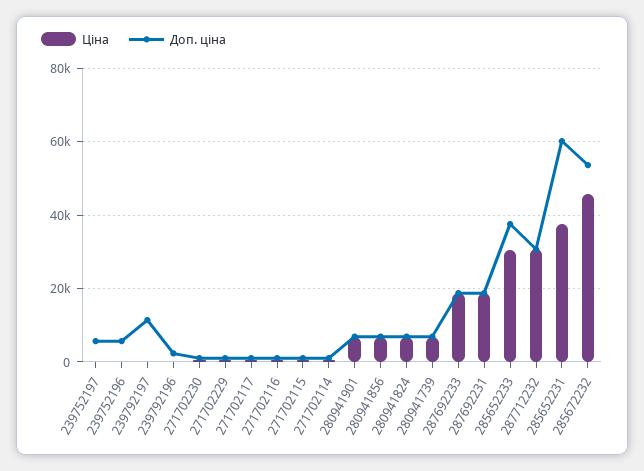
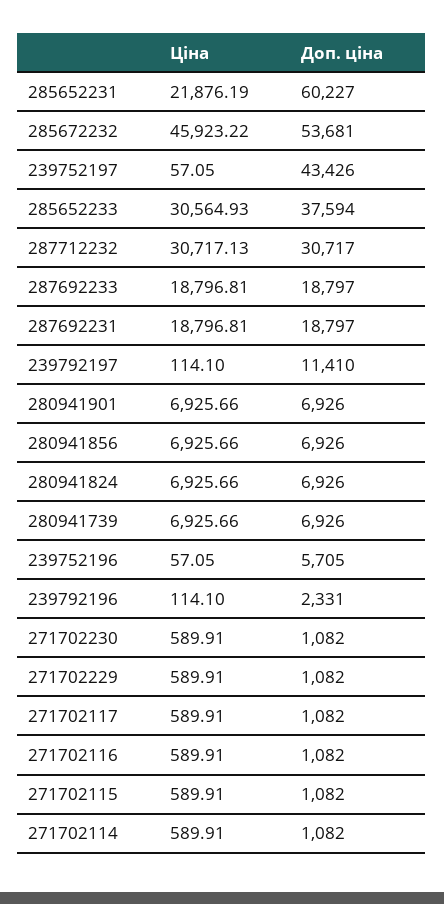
  {
    "Ціна": {
      "239752197": 57.05,
      "239752196": 57.05,
      "239792197": 114.1,
      "239792196": 114.1,
      "271702230": 589.91,
      "271702229": 589.91,
      "271702117": 589.91,
      "271702116": 589.91,
      "271702115": 589.91,
      "271702114": 589.91,
      "280941901": 6925.66,
      "280941856": 6925.66,
      "280941824": 6925.66,
      "280941739": 6925.66,
      "287692233": 18796.81,
      "287692231": 18796.81,
      "285652233": 30564.93,
      "287712232": 30717.13,
-     "285652231": 38000,
+     "285652231": 21876.19,
      "285672232": 45923.22
    },
    "Доп. ціна": {
-     "239752197": 6000,
+     "239752197": 43426,
      "239752196": 5705,
      "239792197": 11410,
      "239792196": 2331,
      "271702230": 1082,
      "271702229": 1082,
      "271702117": 1082,
      "271702116": 1082,
      "271702115": 1082,
      "271702114": 1082,
      "280941901": 6926,
      "280941856": 6926,
      "280941824": 6926,
      "280941739": 6926,
      "287692233": 18797,
      "287692231": 18797,
      "285652233": 37594,
      "287712232": 30717,
      "285652231": 60227,
      "285672232": 53681
    }
  }

